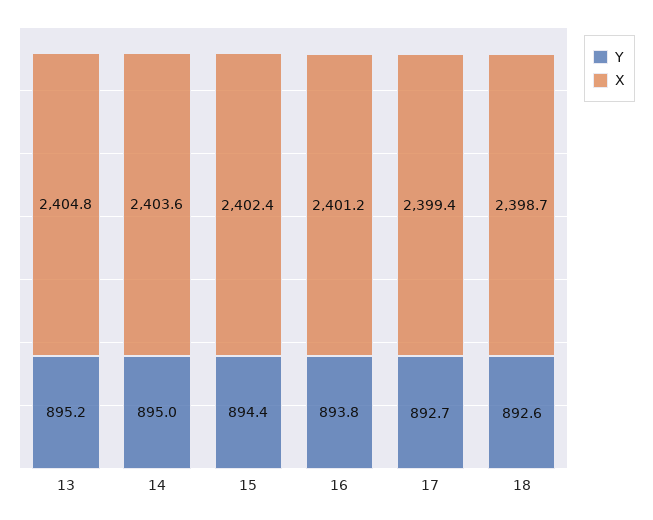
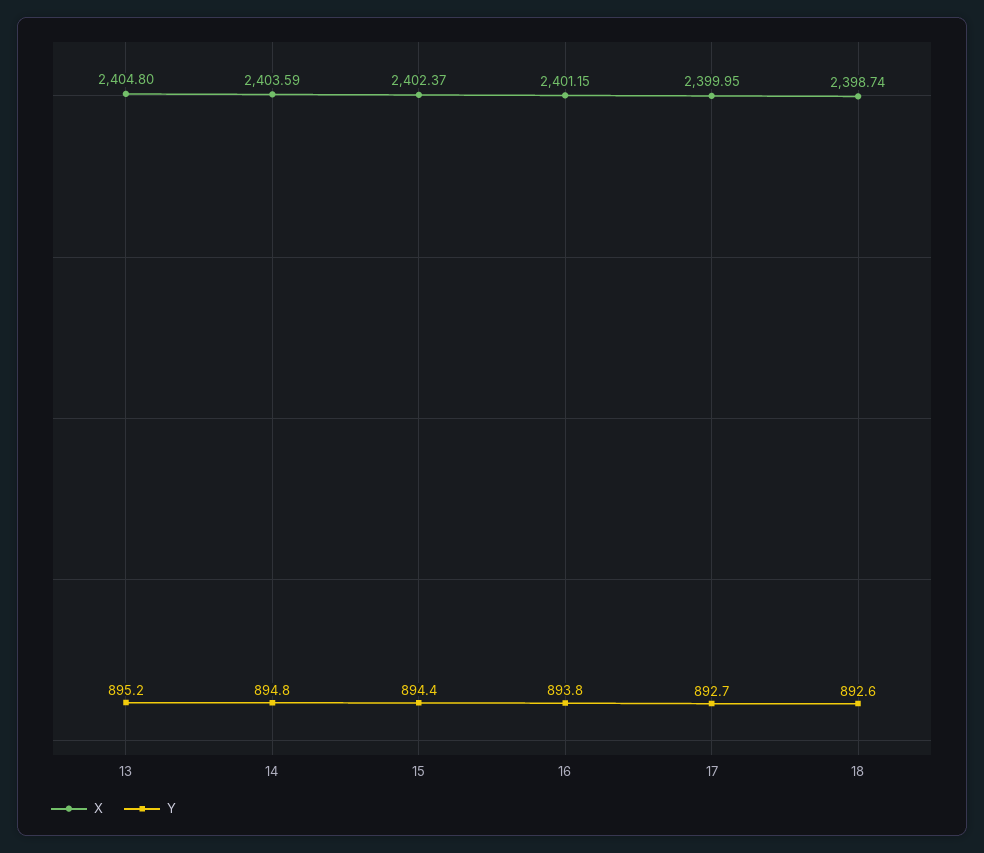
  {
    "Y": {
      "13": 895.2,
-     "14": 895,
+     "14": 894.8,
      "15": 894.4,
      "16": 893.8,
      "17": 892.7,
      "18": 892.6
    },
    "X": {
      "13": 2404.8,
      "14": 2403.59,
      "15": 2402.37,
      "16": 2401.15,
-     "17": 2399.4,
+     "17": 2399.95,
      "18": 2398.74
    }
  }

